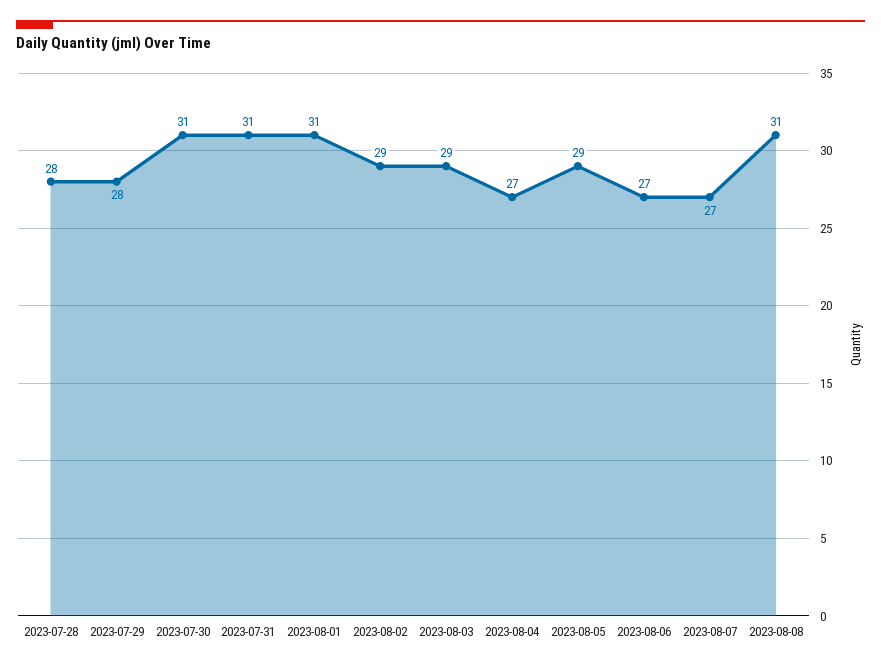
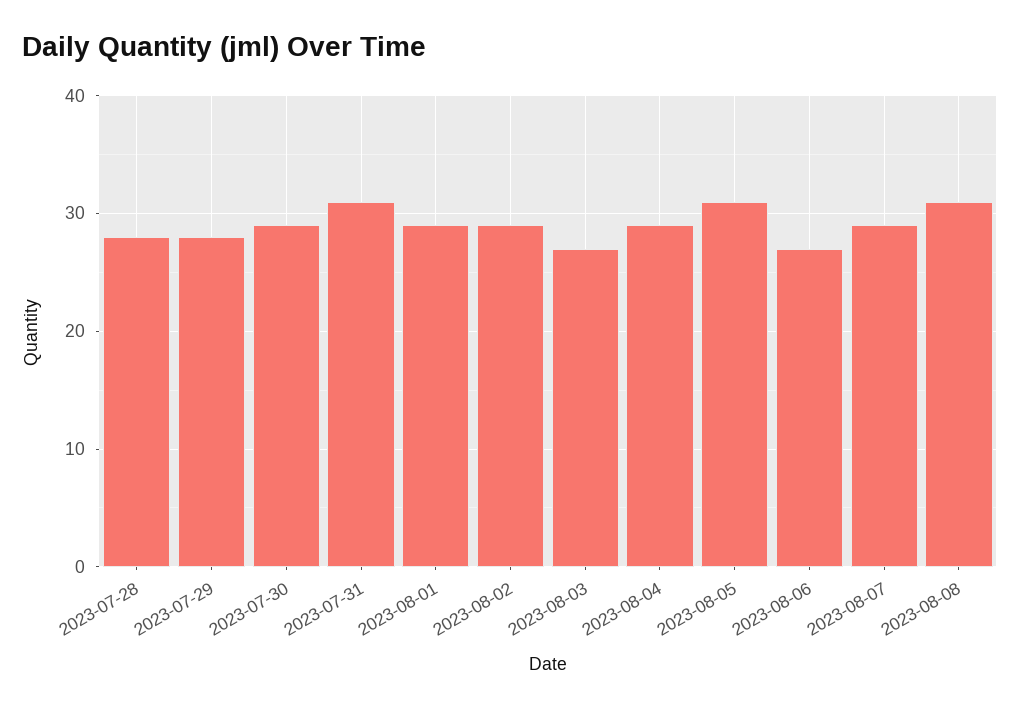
  {
    "2023-07-28": 28,
    "2023-07-29": 28,
-   "2023-07-30": 31,
+   "2023-07-30": 29,
    "2023-07-31": 31,
-   "2023-08-01": 31,
+   "2023-08-01": 29,
    "2023-08-02": 29,
-   "2023-08-03": 29,
+   "2023-08-03": 27,
-   "2023-08-04": 27,
+   "2023-08-04": 29,
-   "2023-08-05": 29,
+   "2023-08-05": 31,
    "2023-08-06": 27,
-   "2023-08-07": 27,
+   "2023-08-07": 29,
    "2023-08-08": 31
  }

